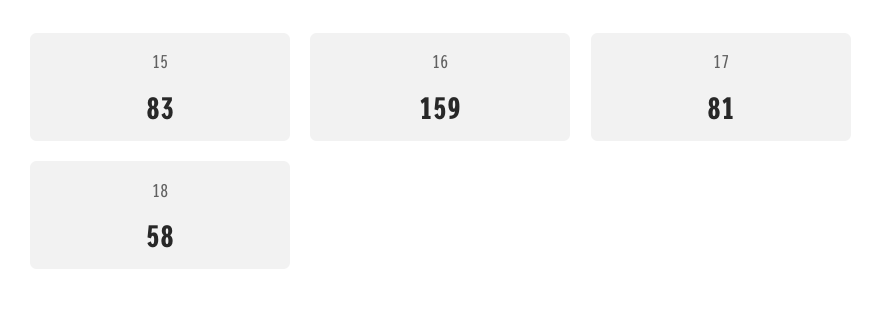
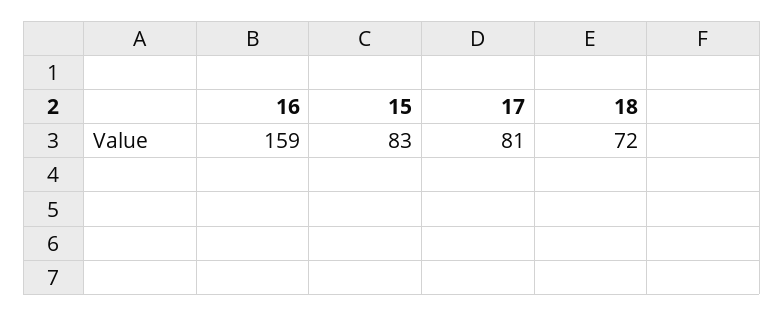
  {
    "15": 83,
    "16": 159,
    "17": 81,
-   "18": 58
+   "18": 72
  }

